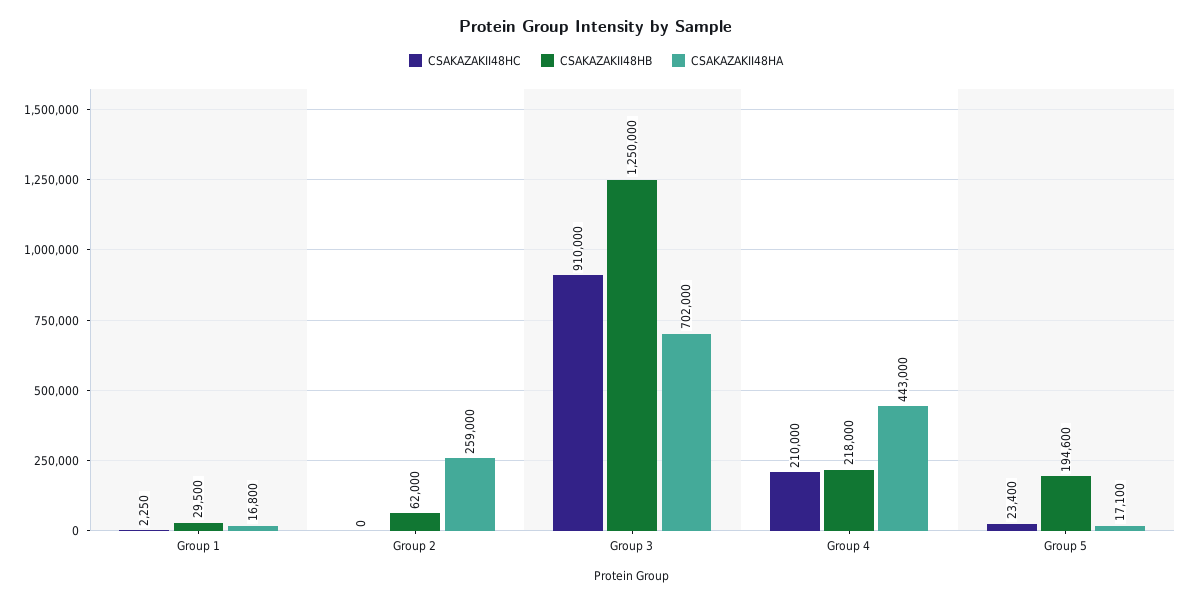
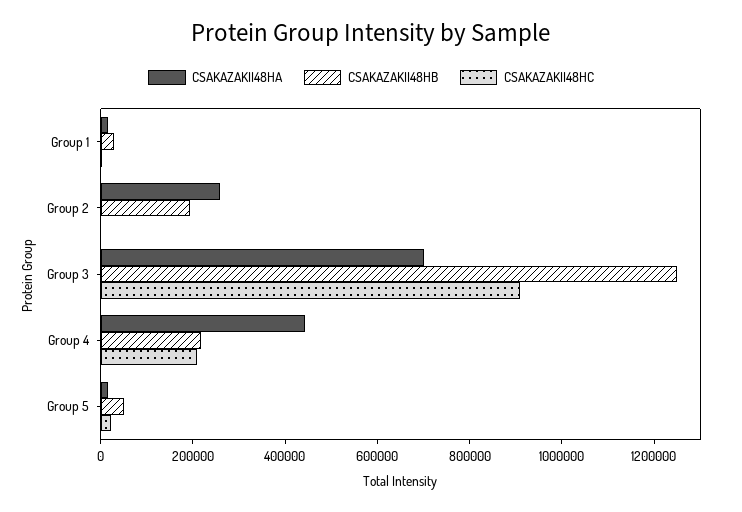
  {
    "CSAKAZAKII48HC": {
      "Group 1": 2250,
      "Group 2": 0,
      "Group 3": 910000,
      "Group 4": 210000,
      "Group 5": 23400
    },
    "CSAKAZAKII48HB": {
      "Group 1": 29500,
-     "Group 2": 62000,
+     "Group 2": 200000,
      "Group 3": 1250000,
      "Group 4": 218000,
-     "Group 5": 194600
+     "Group 5": 50000
    },
    "CSAKAZAKII48HA": {
      "Group 1": 16800,
      "Group 2": 259000,
      "Group 3": 702000,
      "Group 4": 443000,
      "Group 5": 17100
    }
  }

